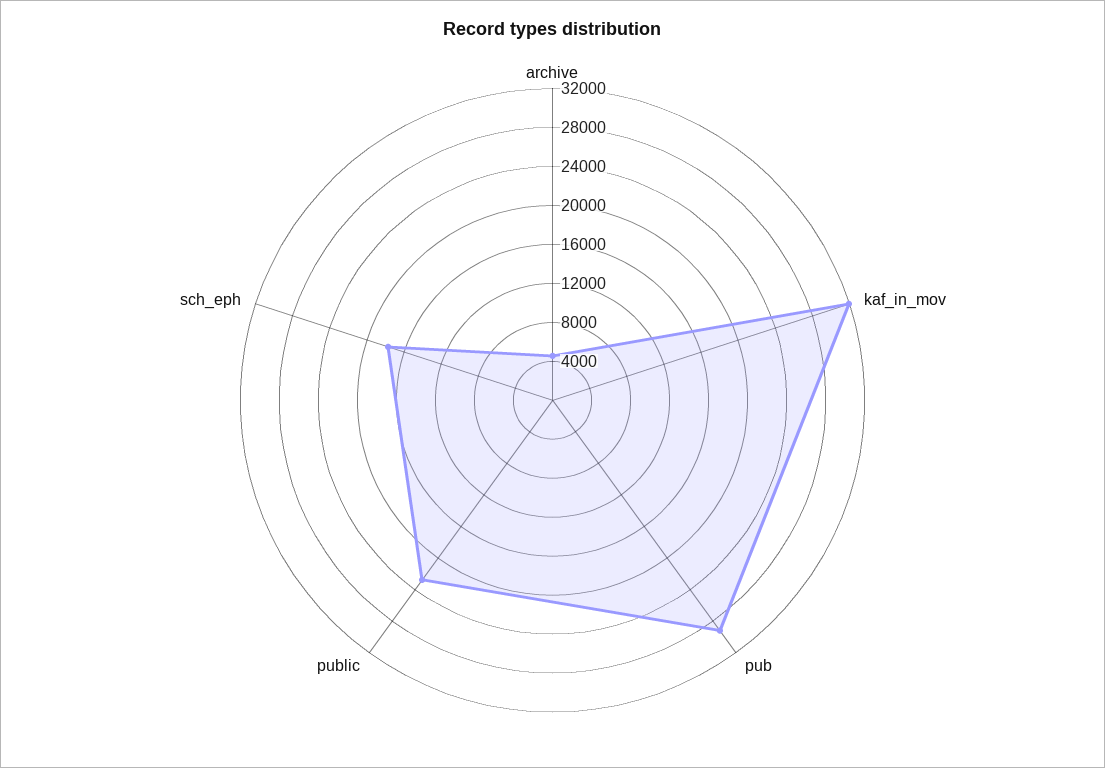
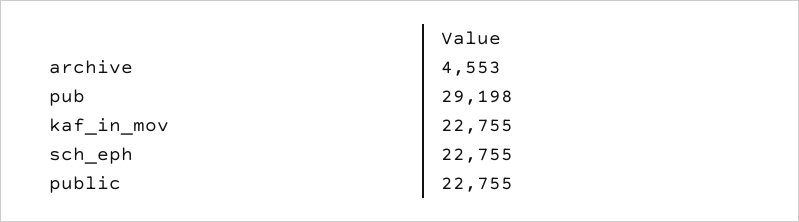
  {
    "archive": 4553,
-   "kaf_in_mov": 32000,
+   "kaf_in_mov": 22755,
    "pub": 29198,
    "public": 22755,
-   "sch_eph": 18000
+   "sch_eph": 22755
  }

